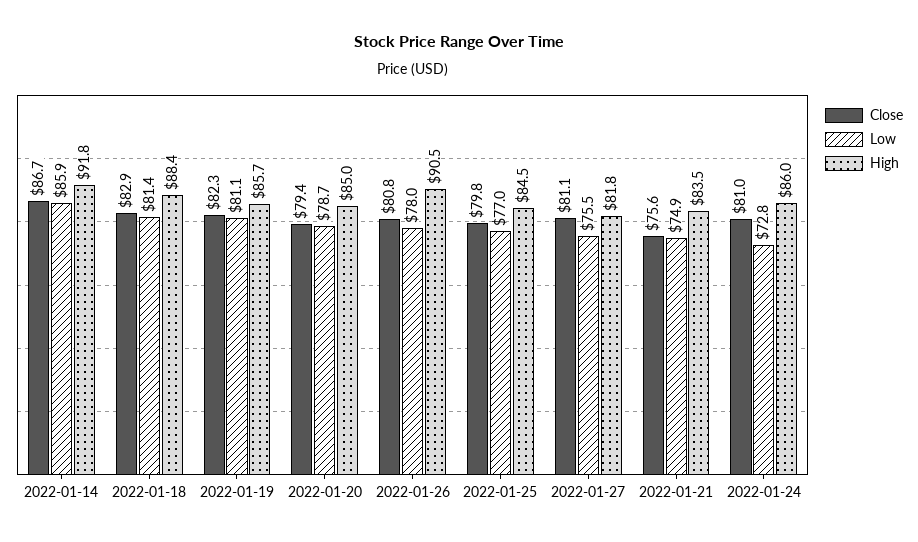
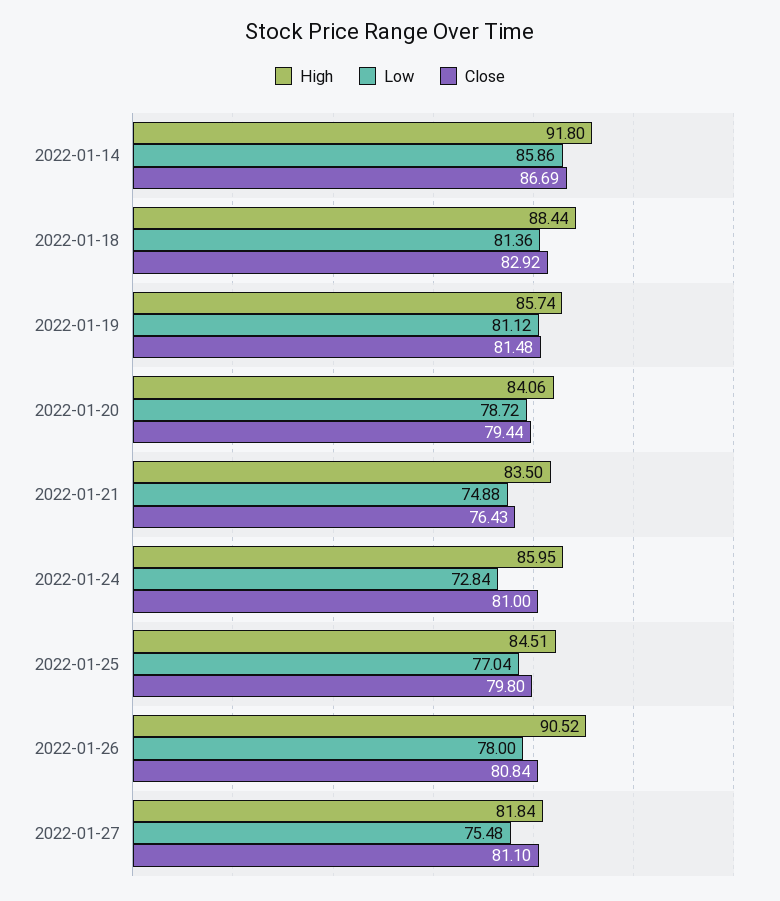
  {
    "Close": {
      "2022-01-14": 86.69,
      "2022-01-18": 82.92,
-     "2022-01-19": 82.3,
+     "2022-01-19": 81.48,
      "2022-01-20": 79.44,
      "2022-01-26": 80.84,
      "2022-01-25": 79.8,
      "2022-01-27": 81.1,
-     "2022-01-21": 75.6,
+     "2022-01-21": 76.43,
      "2022-01-24": 81
    },
    "Low": {
      "2022-01-14": 85.86,
      "2022-01-18": 81.36,
      "2022-01-19": 81.12,
      "2022-01-20": 78.72,
      "2022-01-26": 78,
      "2022-01-25": 77.04,
      "2022-01-27": 75.48,
      "2022-01-21": 74.88,
      "2022-01-24": 72.84
    },
    "High": {
      "2022-01-14": 91.8,
      "2022-01-18": 88.44,
      "2022-01-19": 85.74,
-     "2022-01-20": 85,
+     "2022-01-20": 84.06,
      "2022-01-26": 90.52,
      "2022-01-25": 84.51,
      "2022-01-27": 81.84,
      "2022-01-21": 83.5,
      "2022-01-24": 85.95
    }
  }

